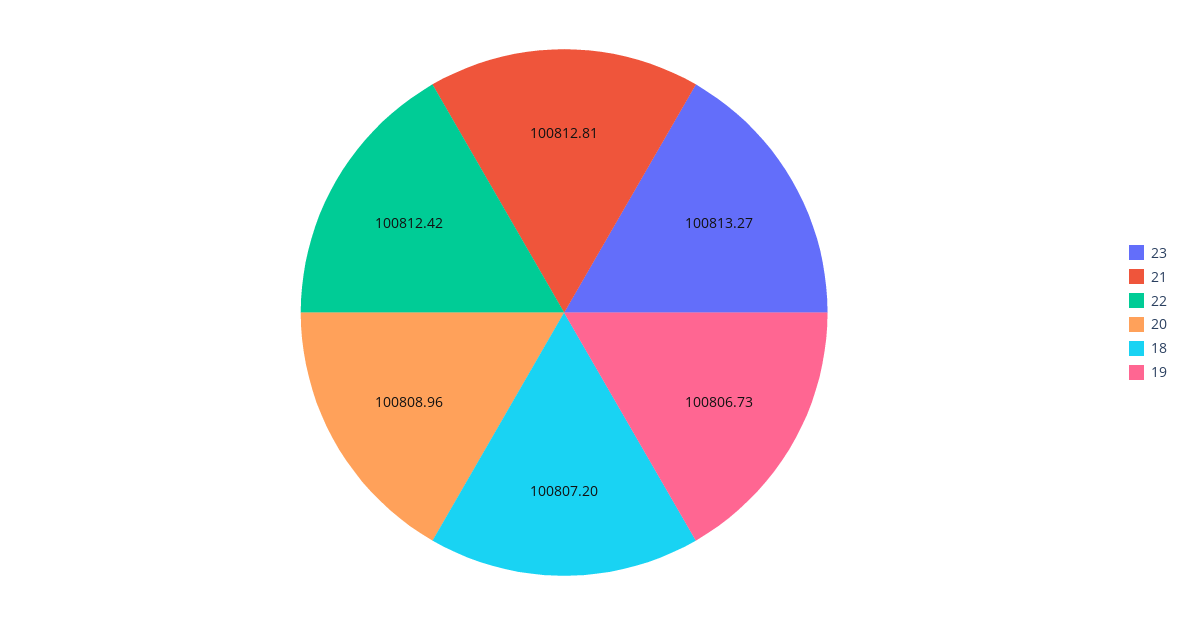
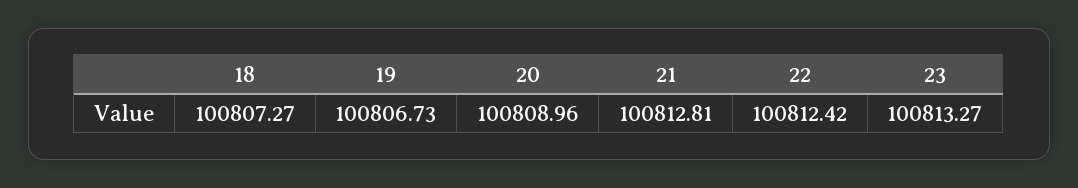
  {
    "23": 100813.27,
    "21": 100812.81,
    "22": 100812.42,
    "20": 100808.96,
-   "18": 100807.2,
+   "18": 100807.27,
    "19": 100806.73
  }

